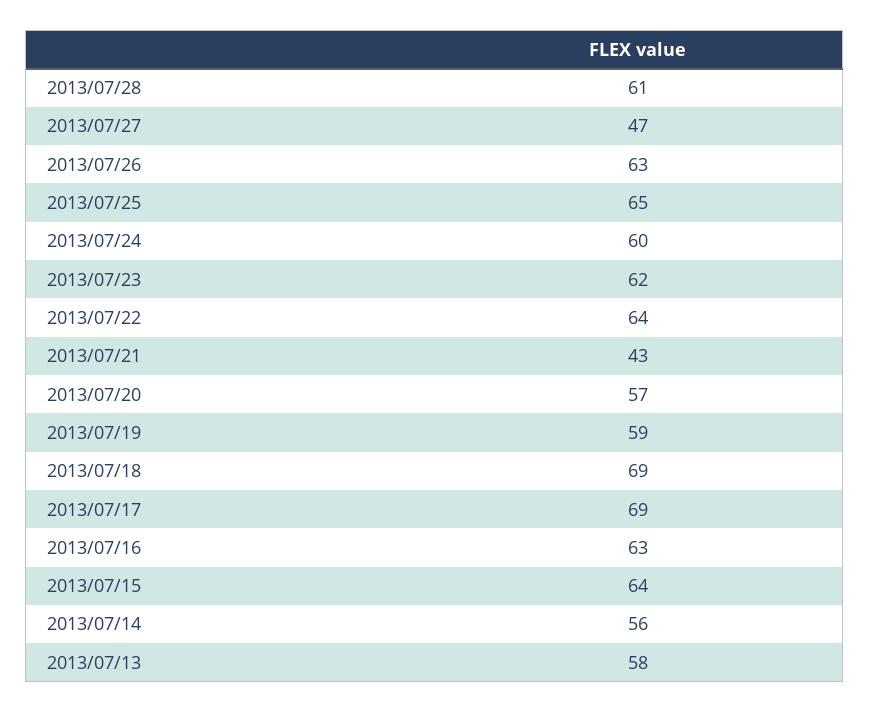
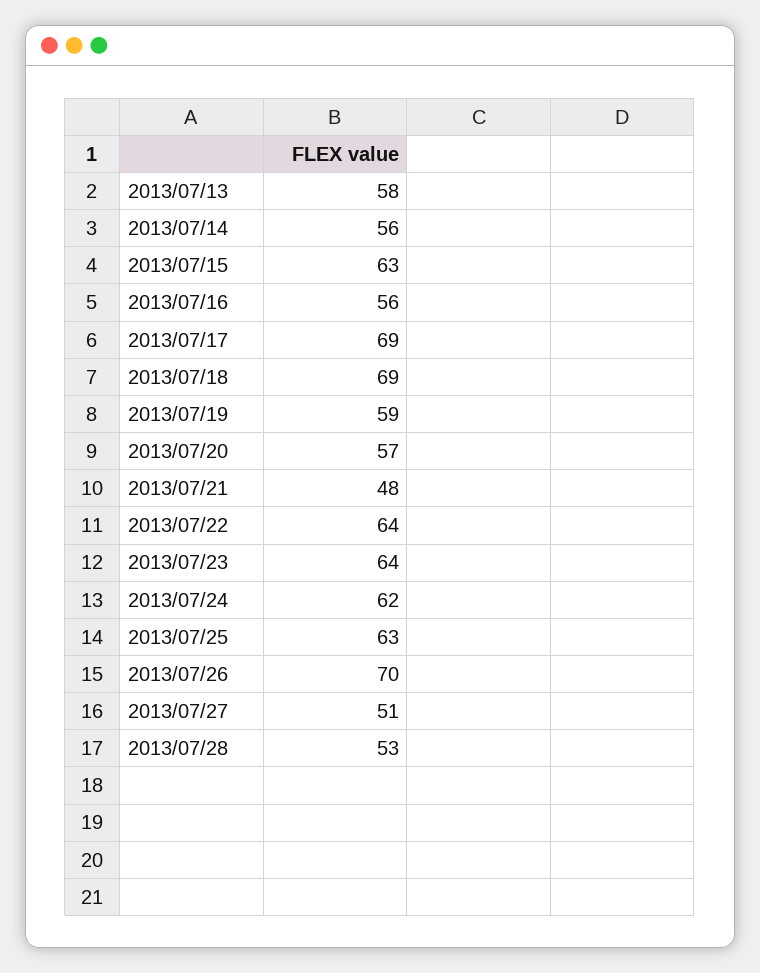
  {
-   "2013/07/28": 61,
+   "2013/07/28": 53,
-   "2013/07/27": 47,
+   "2013/07/27": 51,
-   "2013/07/26": 63,
+   "2013/07/26": 70,
-   "2013/07/25": 65,
+   "2013/07/25": 63,
-   "2013/07/24": 60,
+   "2013/07/24": 62,
-   "2013/07/23": 62,
+   "2013/07/23": 64,
    "2013/07/22": 64,
-   "2013/07/21": 43,
+   "2013/07/21": 48,
    "2013/07/20": 57,
    "2013/07/19": 59,
    "2013/07/18": 69,
    "2013/07/17": 69,
-   "2013/07/16": 63,
+   "2013/07/16": 56,
-   "2013/07/15": 64,
+   "2013/07/15": 63,
    "2013/07/14": 56,
    "2013/07/13": 58
  }

